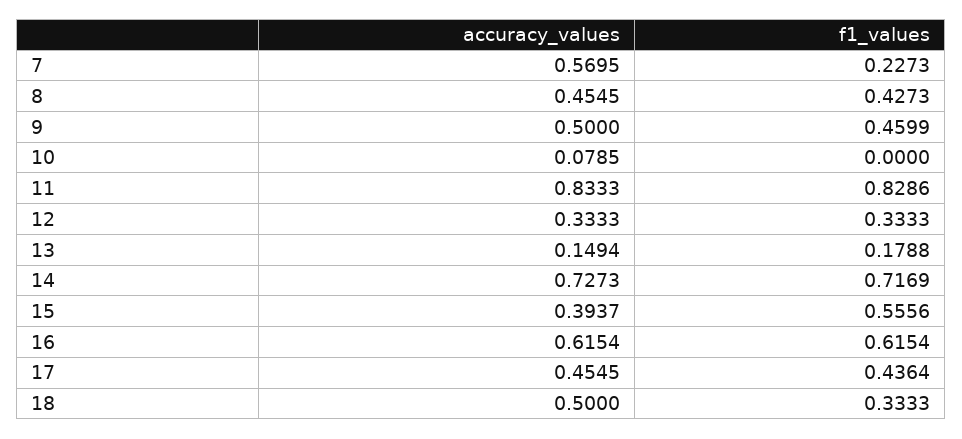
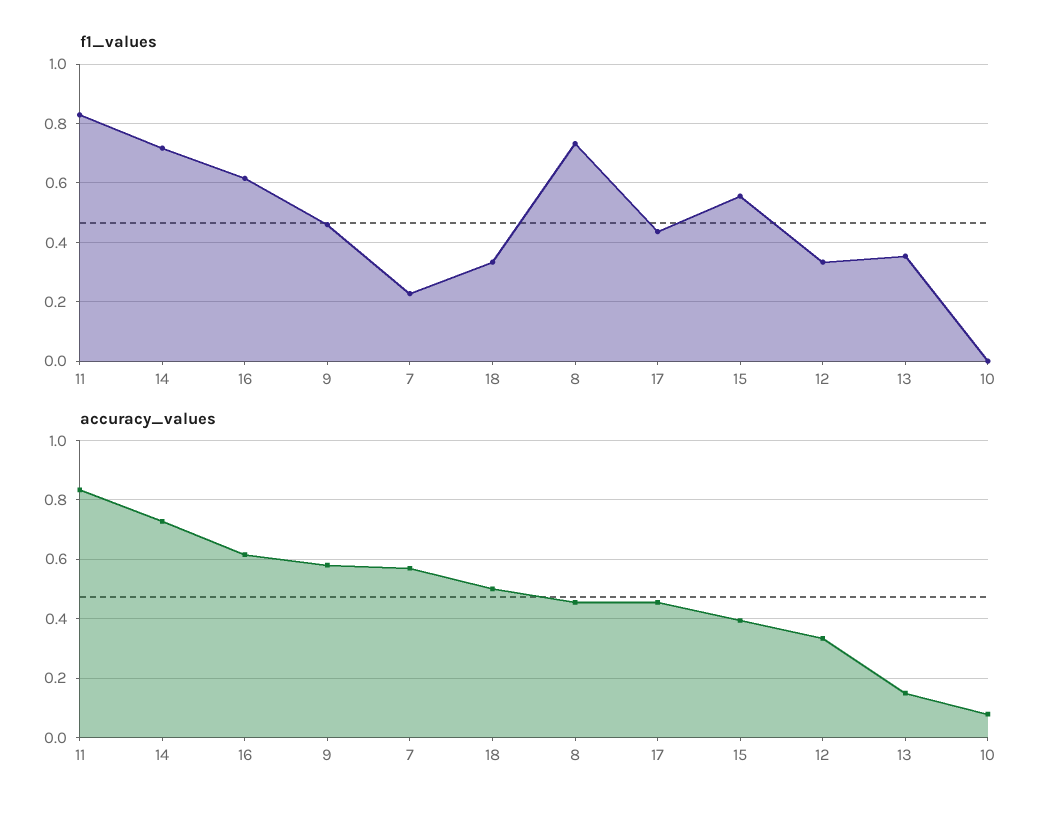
  {
    "accuracy_values": {
      "7": 0.5695,
      "8": 0.4545,
-     "9": 0.5,
+     "9": 0.575,
      "10": 0.0785,
      "11": 0.8333,
      "12": 0.3333,
      "13": 0.1494,
      "14": 0.7273,
      "15": 0.3937,
      "16": 0.6154,
      "17": 0.4545,
      "18": 0.5
    },
    "f1_values": {
      "7": 0.2273,
-     "8": 0.4273,
+     "8": 0.725,
      "9": 0.4599,
      "10": 0,
      "11": 0.8286,
      "12": 0.3333,
-     "13": 0.1788,
+     "13": 0.35,
      "14": 0.7169,
      "15": 0.5556,
      "16": 0.6154,
      "17": 0.4364,
      "18": 0.3333
    }
  }

